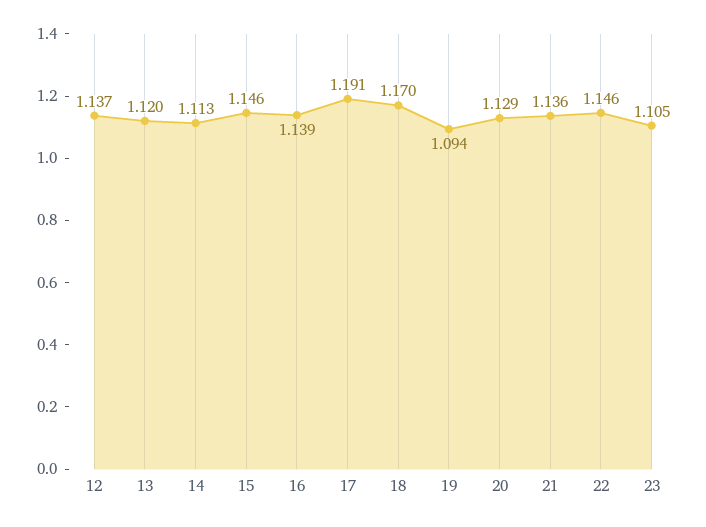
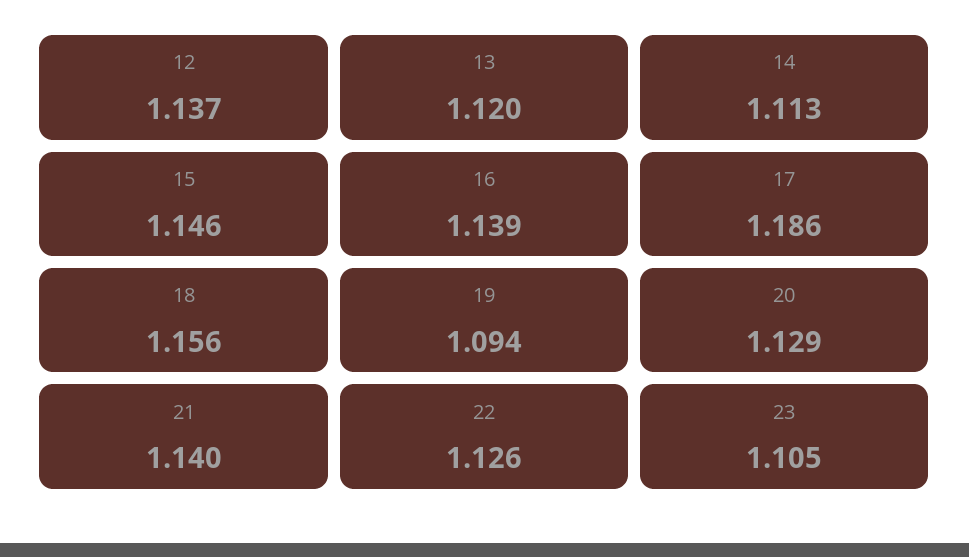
  {
    "12": 1.137,
    "13": 1.12,
    "14": 1.113,
    "15": 1.146,
    "16": 1.139,
-   "17": 1.191,
+   "17": 1.186,
-   "18": 1.17,
+   "18": 1.156,
    "19": 1.094,
    "20": 1.129,
-   "21": 1.136,
+   "21": 1.14,
-   "22": 1.146,
+   "22": 1.126,
    "23": 1.105
  }

